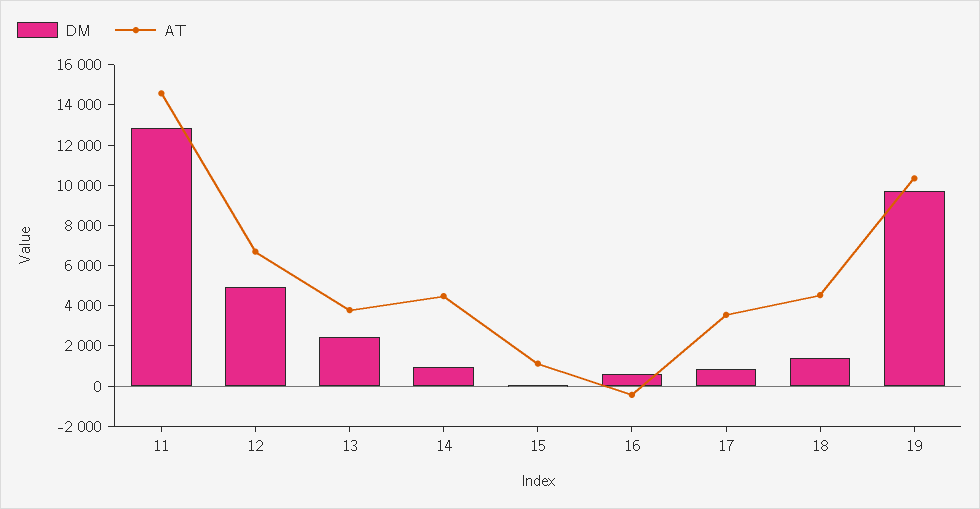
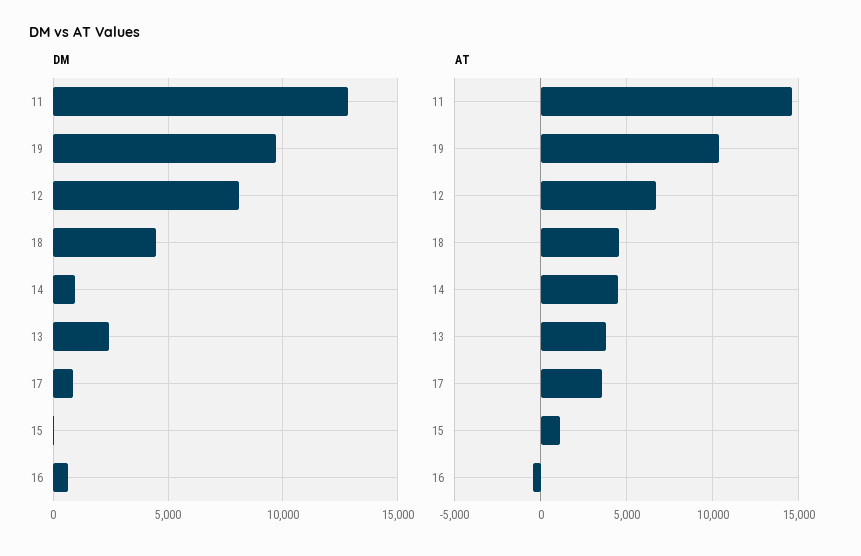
  {
    "DM": {
      "11": 13000,
-     "12": 5000,
+     "12": 8000,
      "13": 2500,
      "14": 1000,
      "15": 0,
      "16": 500,
      "17": 1000,
-     "18": 1500,
+     "18": 4500,
      "19": 9500
    },
    "AT": {
      "11": 14500,
      "12": 6500,
      "13": 4000,
      "14": 4500,
      "15": 1000,
      "16": -500,
      "17": 3500,
      "18": 4500,
      "19": 10500
    }
  }

